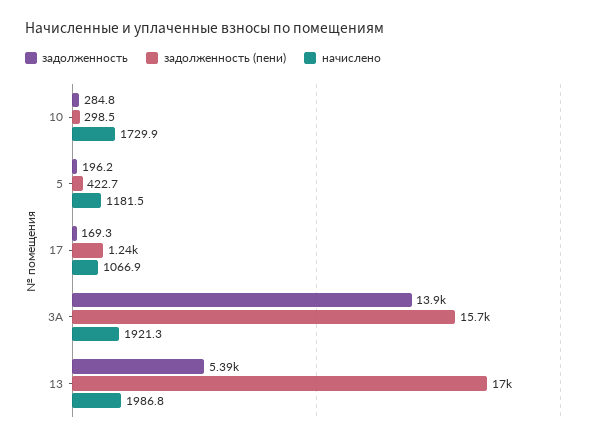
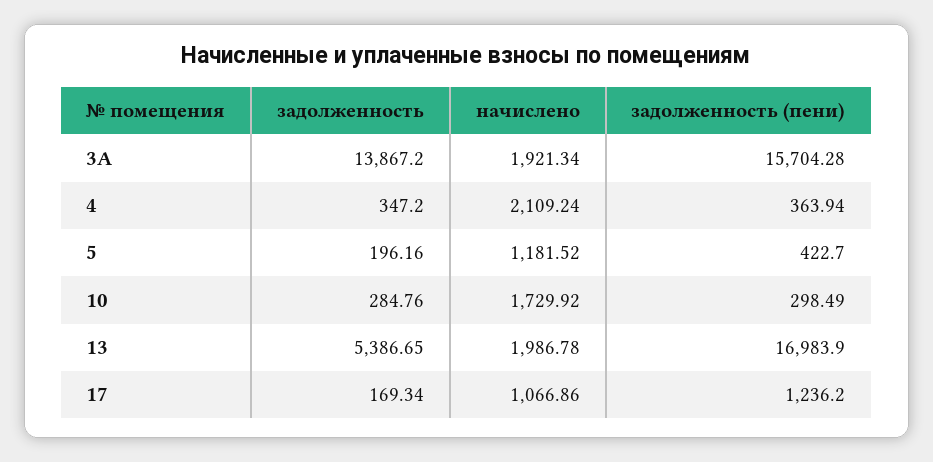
  {
    "задолженность": {
      "10": 284.76,
      "5": 196.16,
      "17": 169.34,
      "3А": 13867.2,
-     "13": 5386.65
+     "13": 5386.65,
+     "4": 347.2
    },
    "задолженность (пени)": {
      "10": 298.49,
      "5": 422.7,
      "17": 1236.2,
      "3А": 15704.28,
-     "13": 16983.9
+     "13": 16983.9,
+     "4": 363.94
    },
    "начислено": {
      "10": 1729.92,
      "5": 1181.52,
      "17": 1066.86,
      "3А": 1921.34,
-     "13": 1986.78
+     "13": 1986.78,
+     "4": 2109.24
    }
  }

